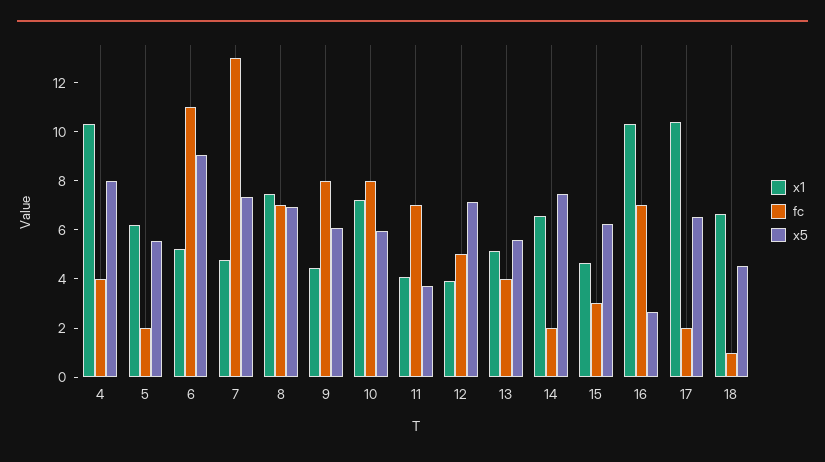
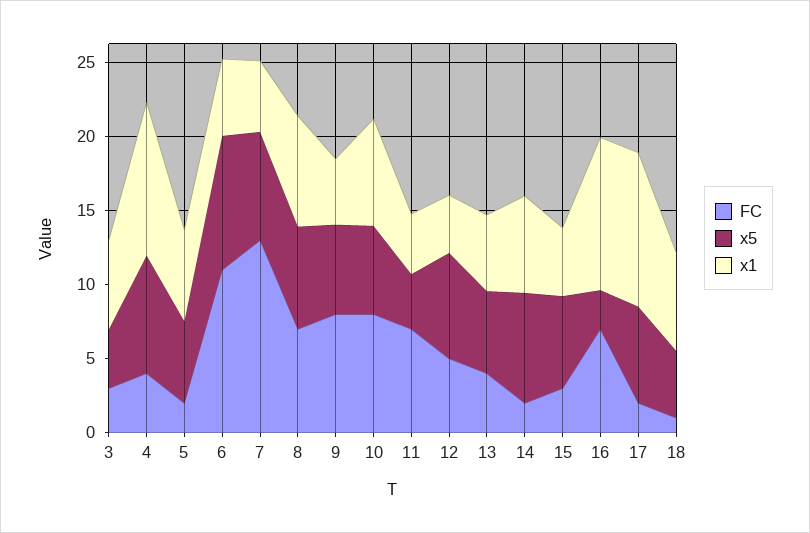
  {
    "x1": {
      "4": 10.5,
      "5": 6,
      "6": 5,
      "7": 5,
      "8": 7.5,
      "9": 4.5,
      "10": 7,
      "11": 4,
      "12": 4,
      "13": 5,
      "14": 6.5,
      "15": 4.5,
      "16": 10.5,
      "17": 10.5,
-     "18": 6.5
+     "18": 6.5,
+     "3": 6
    },
    "fc": {
      "4": 4,
      "5": 2,
      "6": 11,
      "7": 13,
      "8": 7,
      "9": 8,
      "10": 8,
      "11": 7,
      "12": 5,
      "13": 4,
      "14": 2,
      "15": 3,
      "16": 7,
      "17": 2,
-     "18": 1
+     "18": 1,
+     "3": 3
    },
    "x5": {
      "4": 8,
      "5": 5.5,
      "6": 9,
      "7": 7.5,
      "8": 7,
      "9": 6,
      "10": 6,
      "11": 3.5,
      "12": 7,
      "13": 5.5,
      "14": 7.5,
      "15": 6,
      "16": 2.5,
      "17": 6.5,
-     "18": 4.5
+     "18": 4.5,
+     "3": 4
    }
  }

